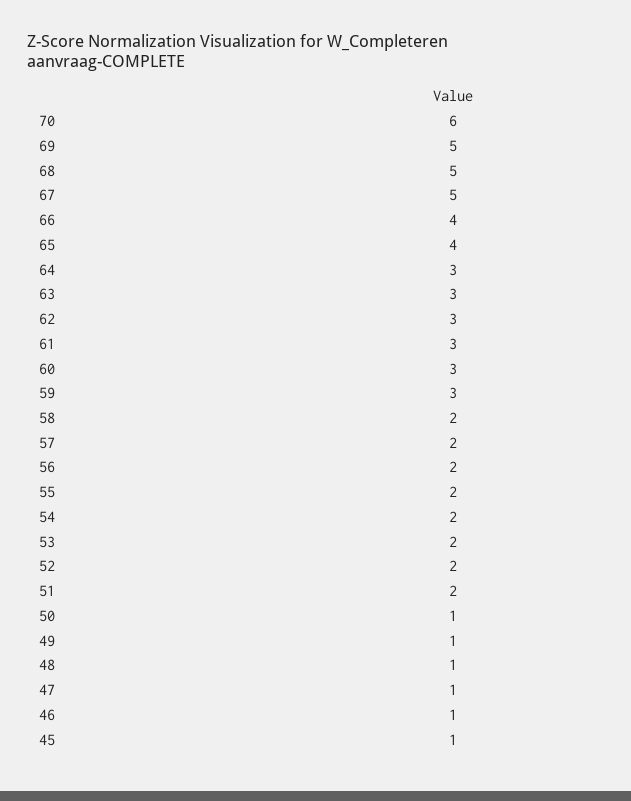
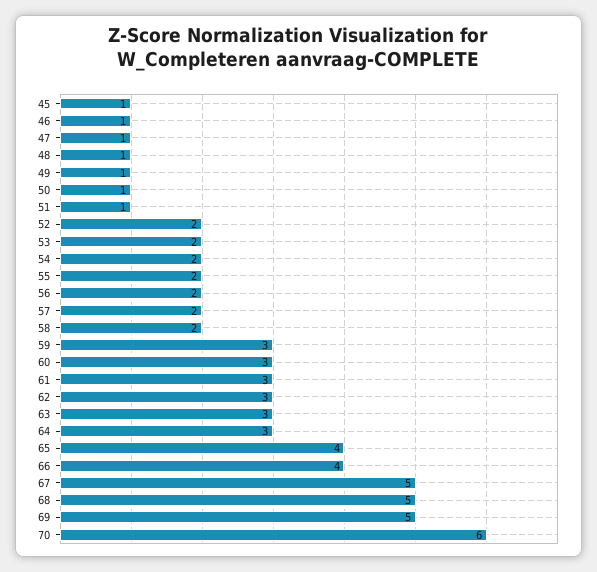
  {
    "70": 6,
    "69": 5,
    "68": 5,
    "67": 5,
    "66": 4,
    "65": 4,
    "64": 3,
    "63": 3,
    "62": 3,
    "61": 3,
    "60": 3,
    "59": 3,
    "58": 2,
    "57": 2,
    "56": 2,
    "55": 2,
    "54": 2,
    "53": 2,
    "52": 2,
-   "51": 2,
+   "51": 1,
    "50": 1,
    "49": 1,
    "48": 1,
    "47": 1,
    "46": 1,
    "45": 1
  }

